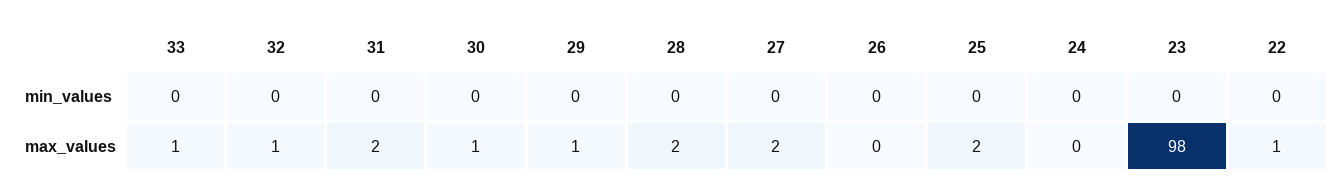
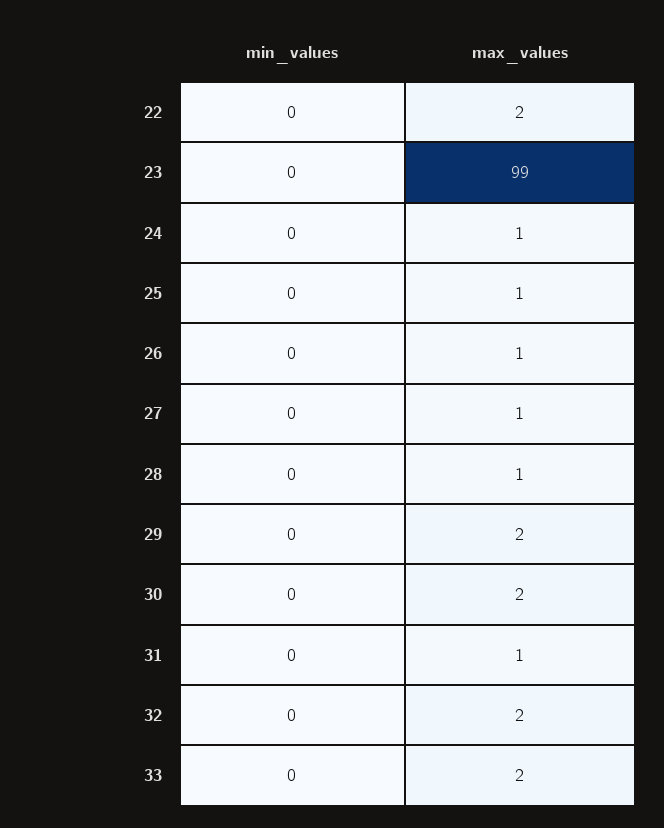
  {
    "33": {
      "min_values": 0,
-     "max_values": 1
+     "max_values": 2
    },
    "32": {
      "min_values": 0,
-     "max_values": 1
+     "max_values": 2
    },
    "31": {
      "min_values": 0,
-     "max_values": 2
+     "max_values": 1
    },
    "30": {
      "min_values": 0,
-     "max_values": 1
+     "max_values": 2
    },
    "29": {
      "min_values": 0,
-     "max_values": 1
+     "max_values": 2
    },
    "28": {
      "min_values": 0,
-     "max_values": 2
+     "max_values": 1
    },
    "27": {
      "min_values": 0,
-     "max_values": 2
+     "max_values": 1
    },
    "26": {
      "min_values": 0,
-     "max_values": 0
+     "max_values": 1
    },
    "25": {
      "min_values": 0,
-     "max_values": 2
+     "max_values": 1
    },
    "24": {
      "min_values": 0,
-     "max_values": 0
+     "max_values": 1
    },
    "23": {
      "min_values": 0,
-     "max_values": 98
+     "max_values": 99
    },
    "22": {
      "min_values": 0,
-     "max_values": 1
+     "max_values": 2
    }
  }

